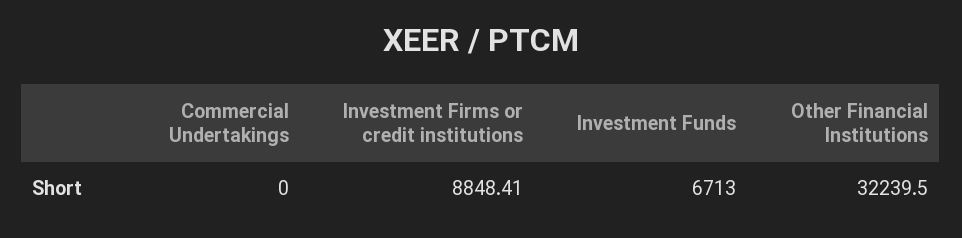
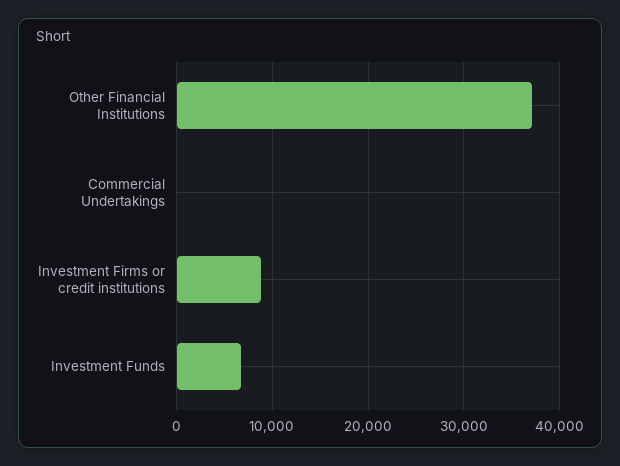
  {
    "Commercial Undertakings": 0,
    "Investment Firms or credit institutions": 8848.41,
    "Investment Funds": 6713,
-   "Other Financial Institutions": 32239.5
+   "Other Financial Institutions": 37000
  }

